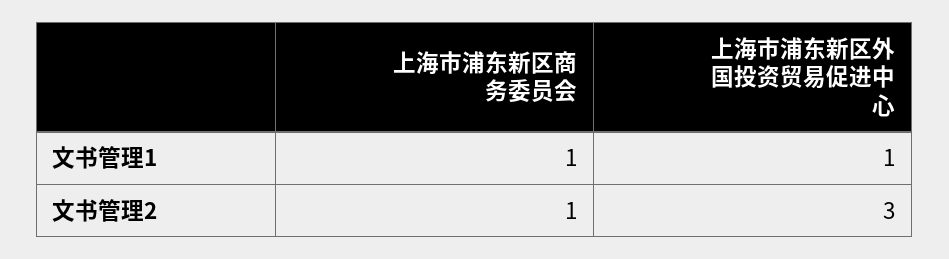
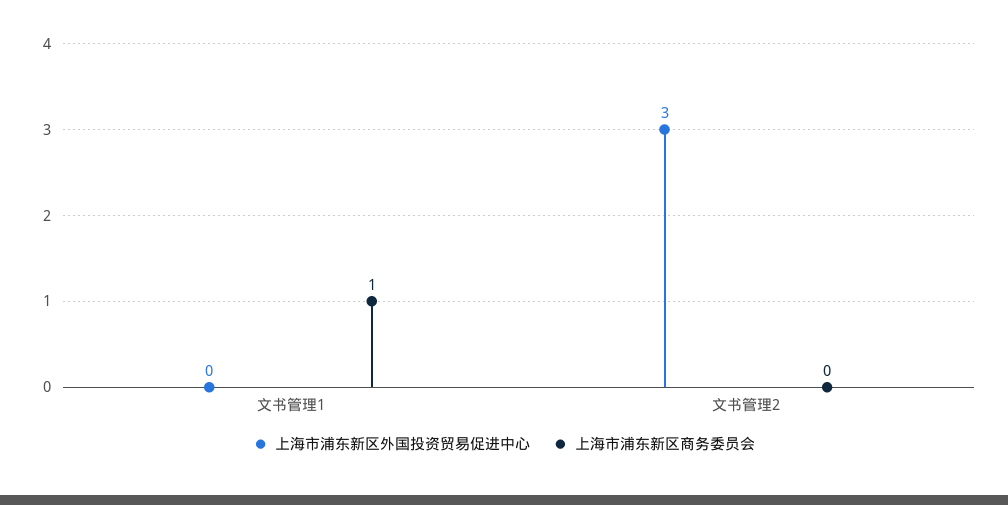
  {
    "上海市浦东新区商务委员会": {
      "文书管理1": 1,
-     "文书管理2": 1
+     "文书管理2": 0
    },
    "上海市浦东新区外国投资贸易促进中心": {
-     "文书管理1": 1,
+     "文书管理1": 0,
      "文书管理2": 3
    }
  }

